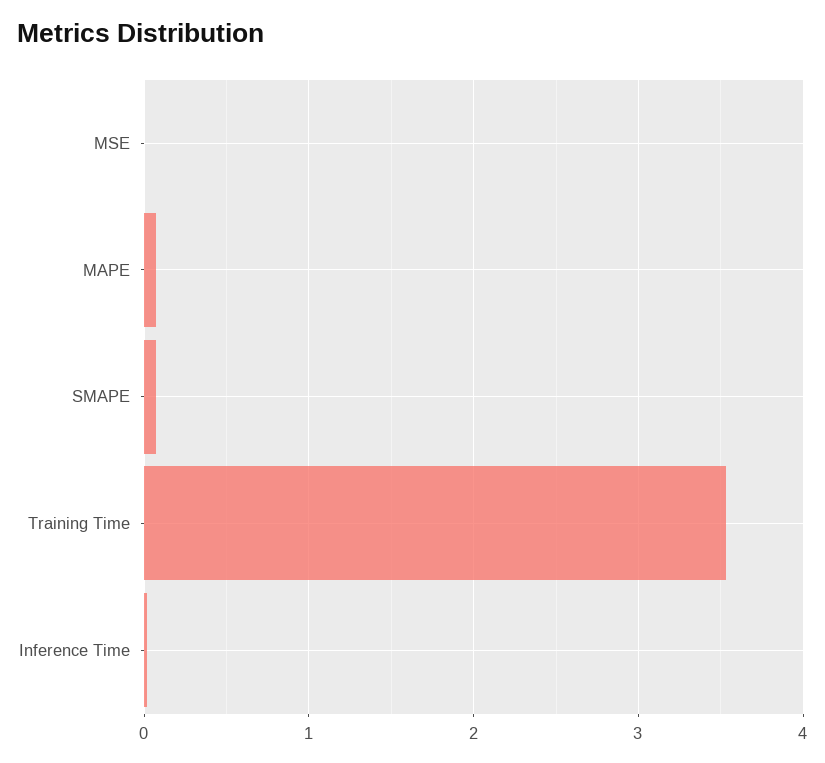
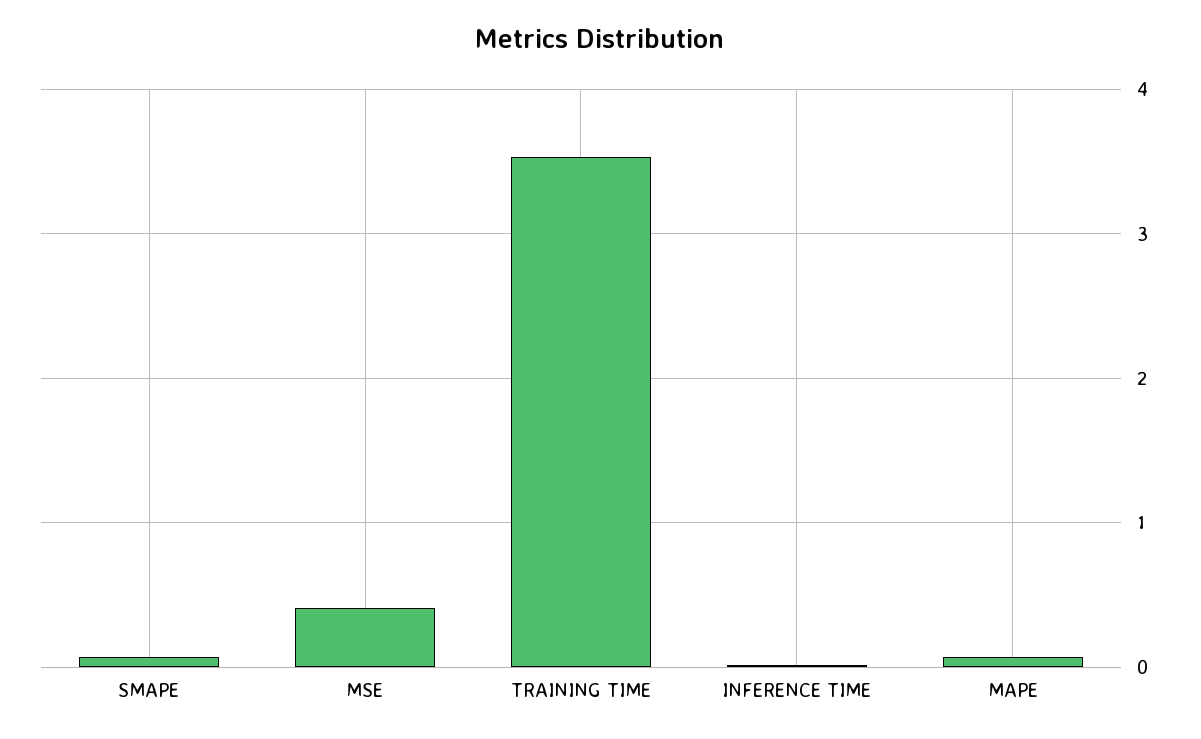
  {
-   "MSE": 0,
+   "MSE": 0.4,
    "MAPE": 0.1,
    "SMAPE": 0.1,
    "Training Time": 3.5,
    "Inference Time": 0
  }

